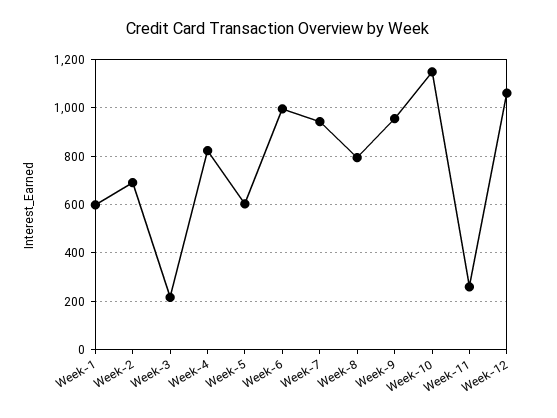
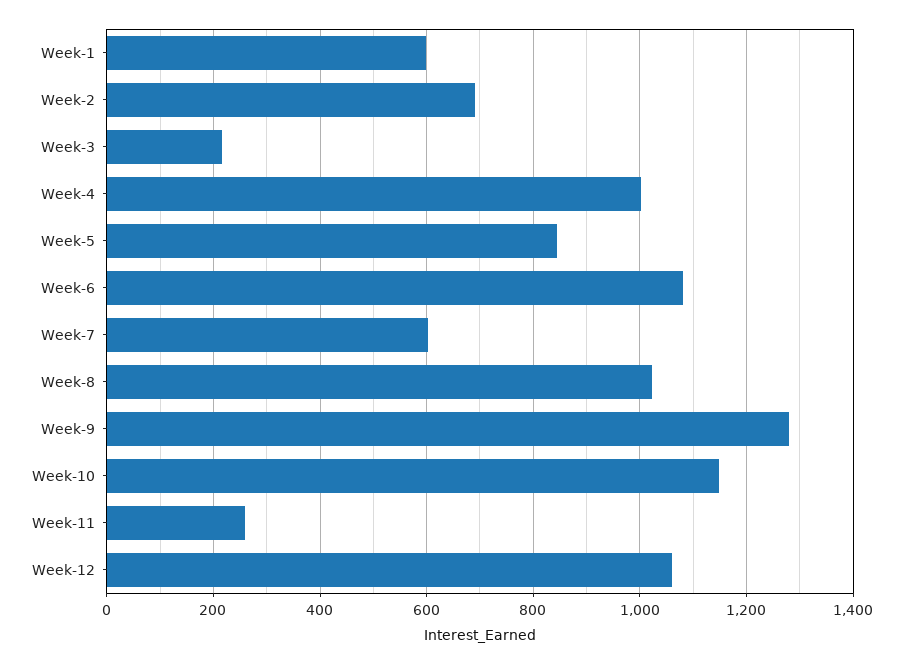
  {
    "Week-1": 600,
    "Week-2": 700,
    "Week-3": 220,
-   "Week-4": 825,
+   "Week-4": 1000,
-   "Week-5": 600,
+   "Week-5": 840,
-   "Week-6": 1000,
+   "Week-6": 1080,
-   "Week-7": 950,
+   "Week-7": 600,
-   "Week-8": 800,
+   "Week-8": 1020,
-   "Week-9": 950,
+   "Week-9": 1280,
    "Week-10": 1140,
    "Week-11": 260,
    "Week-12": 1060
  }

